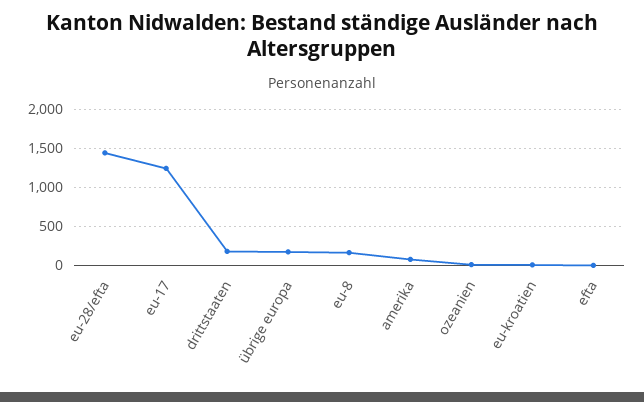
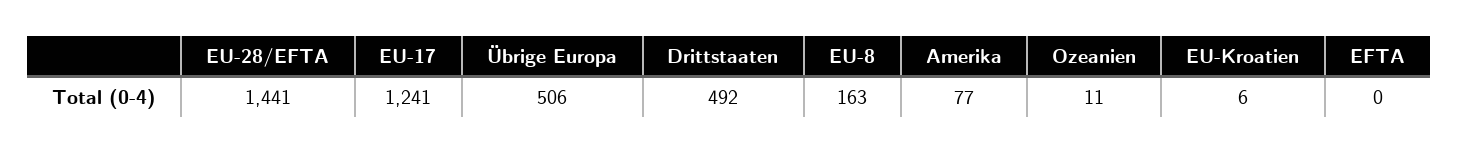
  {
    "eu-28/efta": 1441,
    "eu-17": 1241,
-   "drittstaaten": 200,
+   "drittstaaten": 492,
-   "übrige europa": 200,
+   "übrige europa": 506,
    "eu-8": 163,
    "amerika": 77,
    "ozeanien": 11,
    "eu-kroatien": 6,
    "efta": 0
  }

